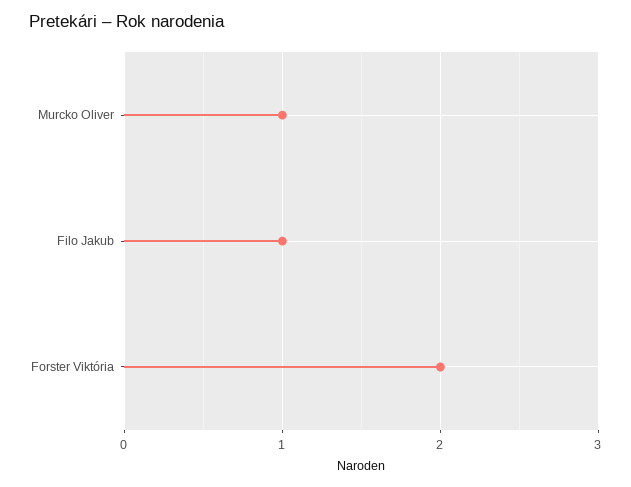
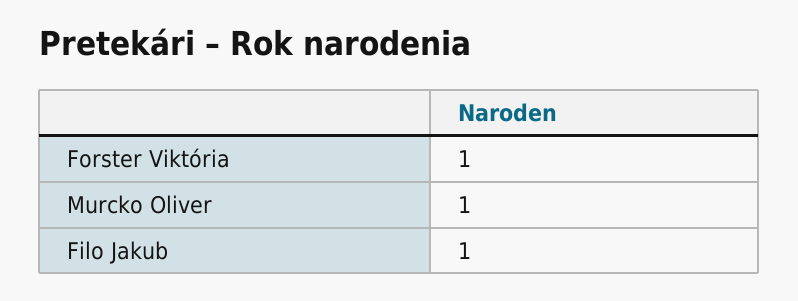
  {
    "Murcko Oliver": 1,
    "Filo Jakub": 1,
-   "Forster Viktória": 2
+   "Forster Viktória": 1
  }

